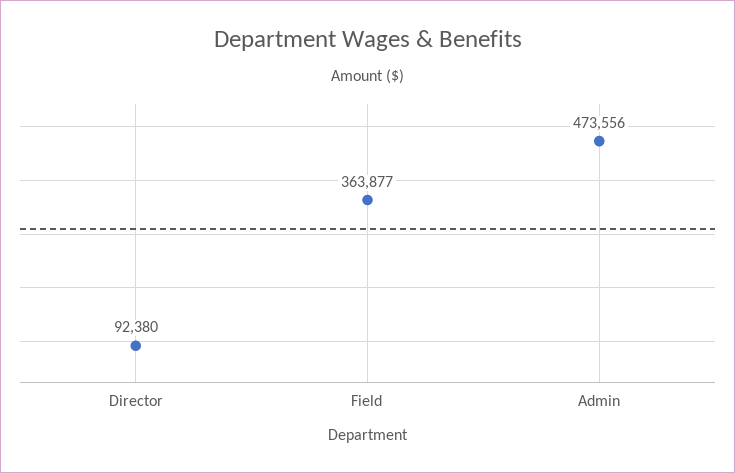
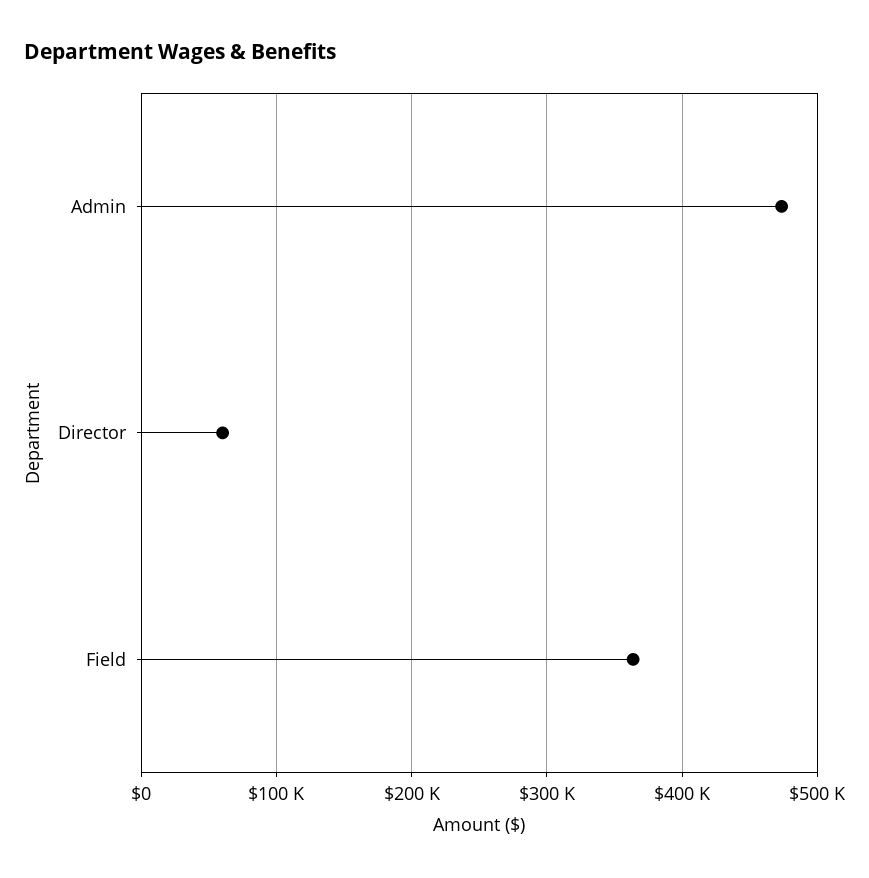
  {
-   "Director": 92380,
+   "Director": 60000,
    "Field": 363877,
    "Admin": 473556
  }

